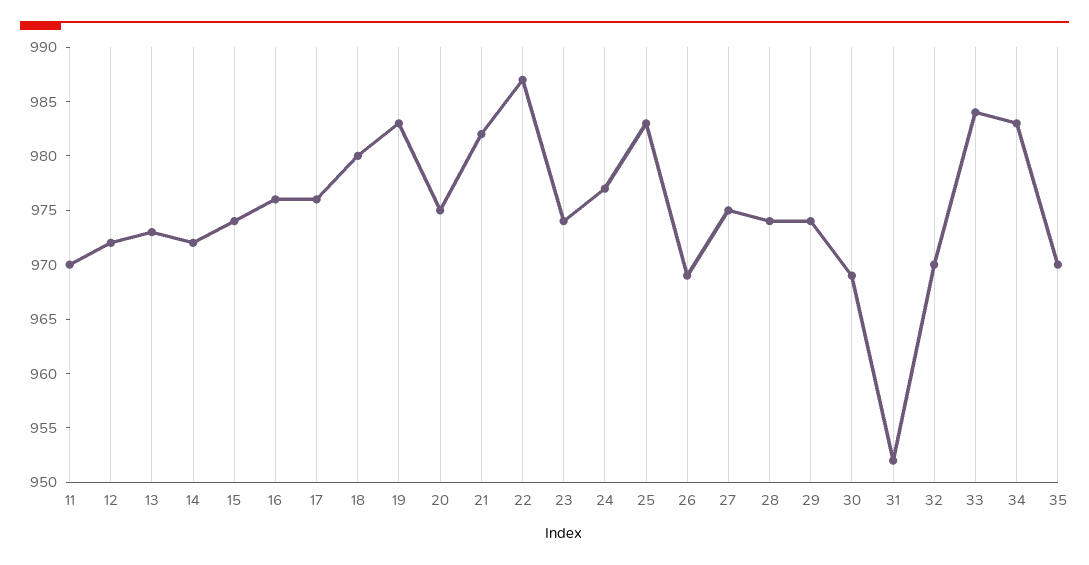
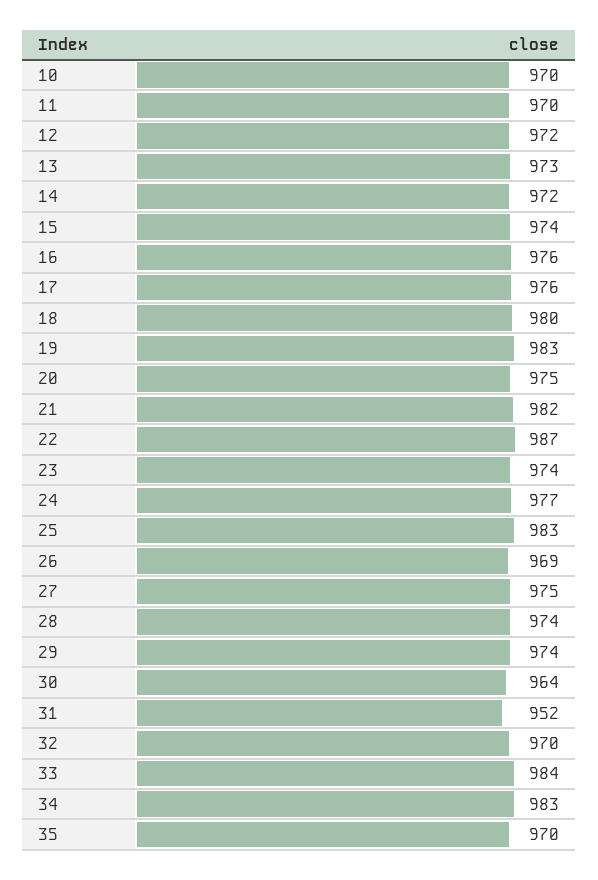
  {
    "11": 970,
    "12": 972,
    "13": 973,
    "14": 972,
    "15": 974,
    "16": 976,
    "17": 976,
    "18": 980,
    "19": 983,
    "20": 975,
    "21": 982,
    "22": 987,
    "23": 974,
    "24": 977,
    "25": 983,
    "26": 969,
    "27": 975,
    "28": 974,
    "29": 974,
-   "30": 969,
+   "30": 964,
    "31": 952,
    "32": 970,
    "33": 984,
    "34": 983,
-   "35": 970
+   "35": 970,
+   "10": 970
  }

